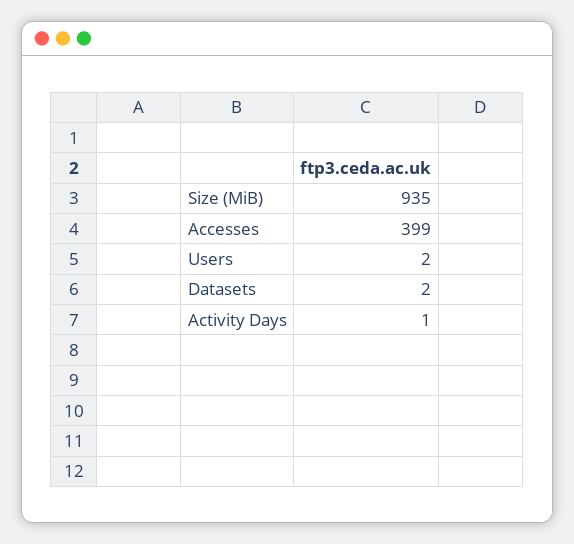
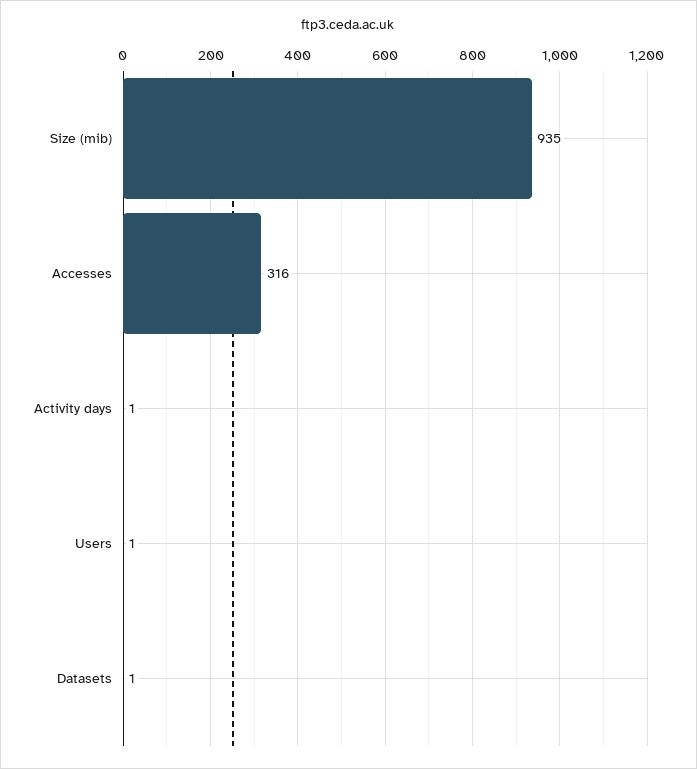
  {
    "Size (MiB)": 935,
-   "Accesses": 399,
+   "Accesses": 316,
-   "Users": 2,
+   "Users": 1,
-   "Datasets": 2,
+   "Datasets": 1,
    "Activity Days": 1
  }

